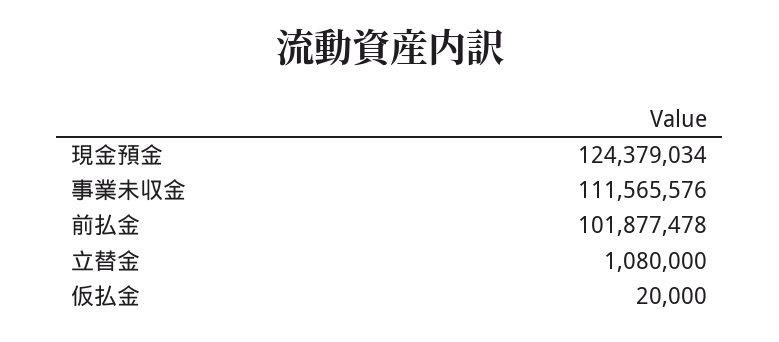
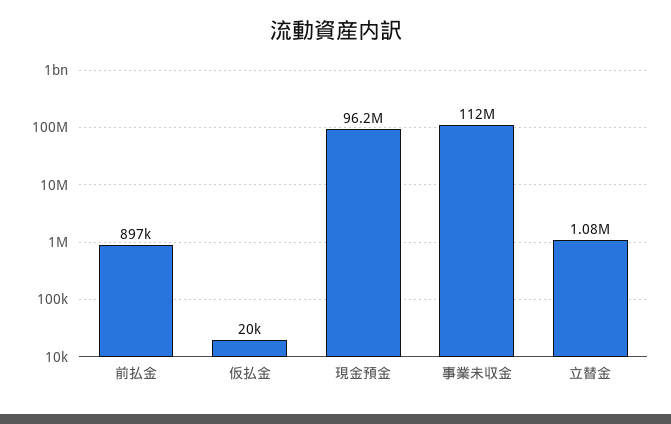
  {
-   "現金預金": 124379034,
+   "現金預金": 96200000,
    "事業未収金": 111565576,
-   "前払金": 101877478,
+   "前払金": 897000,
    "立替金": 1080000,
    "仮払金": 20000
  }

